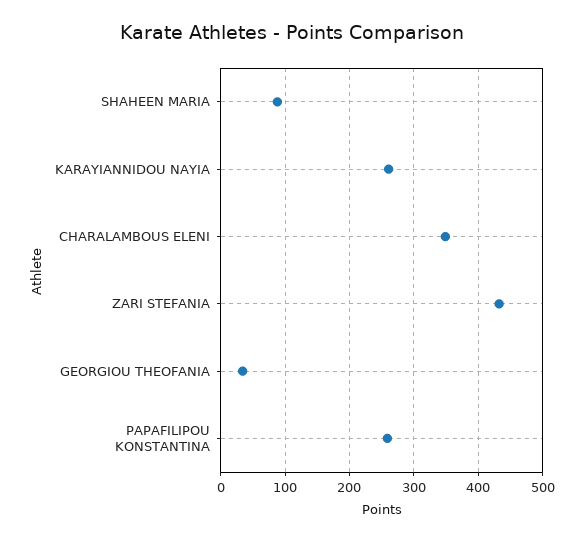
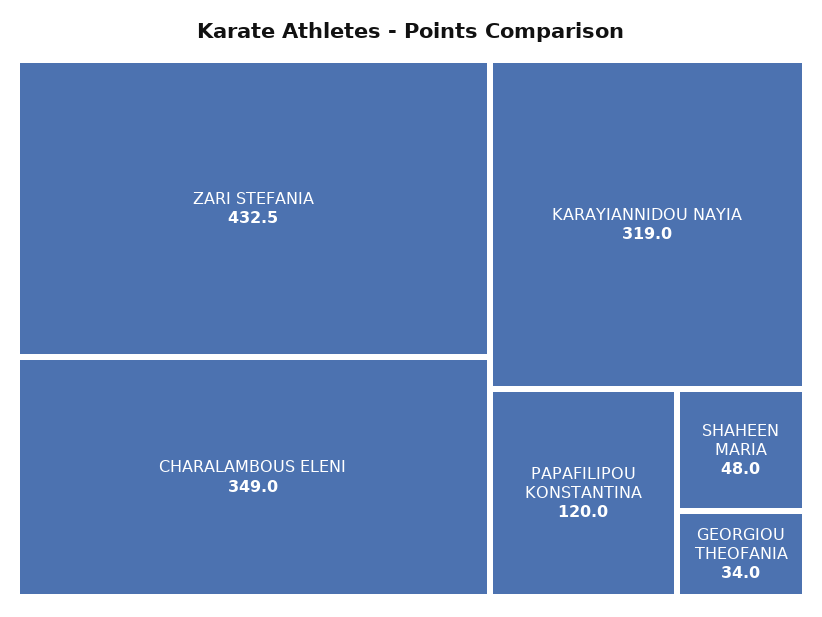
  {
-   "SHAHEEN MARIA": 90,
+   "SHAHEEN MARIA": 48,
-   "KARAYIANNIDOU NAYIA": 260,
+   "KARAYIANNIDOU NAYIA": 319,
    "CHARALAMBOUS ELENI": 349,
    "ZARI STEFANIA": 432.5,
    "GEORGIOU THEOFANIA": 34,
-   "PAPAFILIPOU KONSTANTINA": 260
+   "PAPAFILIPOU KONSTANTINA": 120
  }

